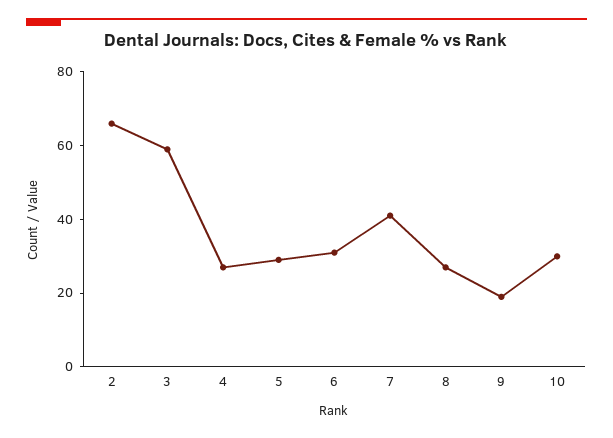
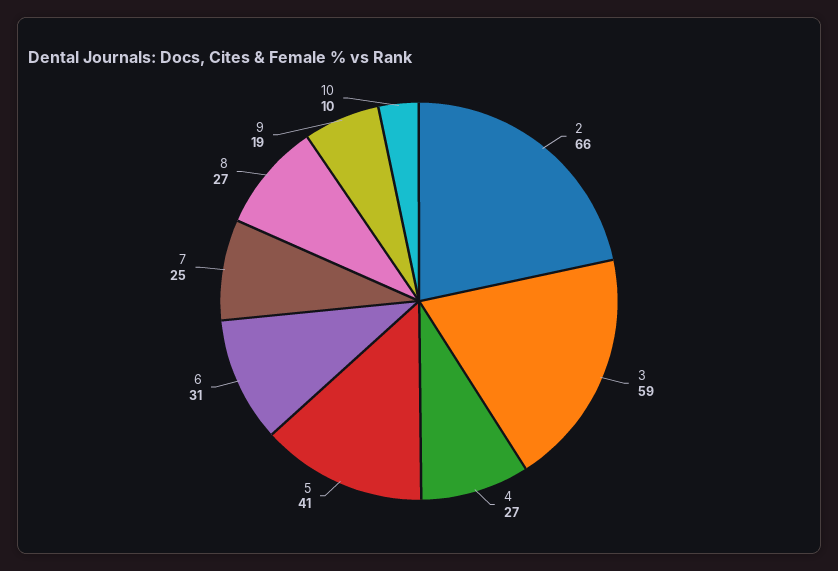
  {
    "2": 66,
    "3": 59,
    "4": 27,
-   "5": 30,
+   "5": 41,
    "6": 31,
-   "7": 40,
+   "7": 25,
    "8": 27,
    "9": 19,
-   "10": 30
+   "10": 10
  }

